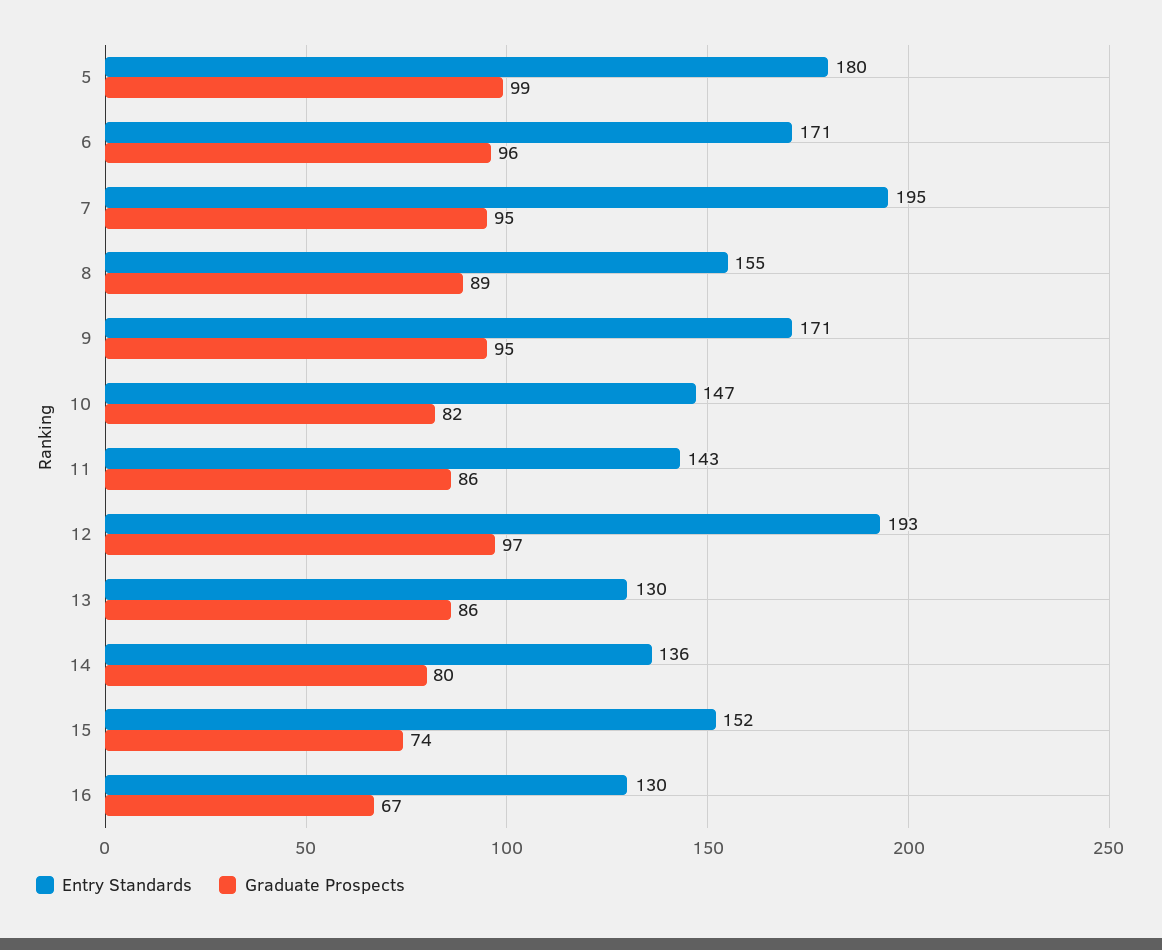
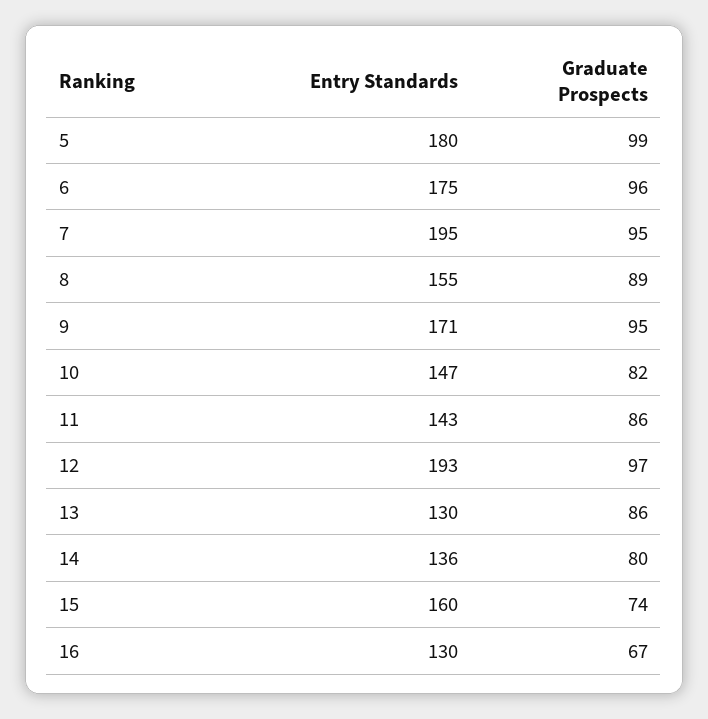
  {
    "Entry Standards": {
      "5": 180,
-     "6": 171,
+     "6": 175,
      "7": 195,
      "8": 155,
      "9": 171,
      "10": 147,
      "11": 143,
      "12": 193,
      "13": 130,
      "14": 136,
-     "15": 152,
+     "15": 160,
      "16": 130
    },
    "Graduate Prospects": {
      "5": 99,
      "6": 96,
      "7": 95,
      "8": 89,
      "9": 95,
      "10": 82,
      "11": 86,
      "12": 97,
      "13": 86,
      "14": 80,
      "15": 74,
      "16": 67
    }
  }

